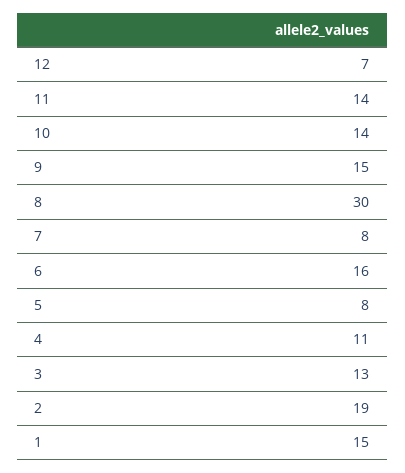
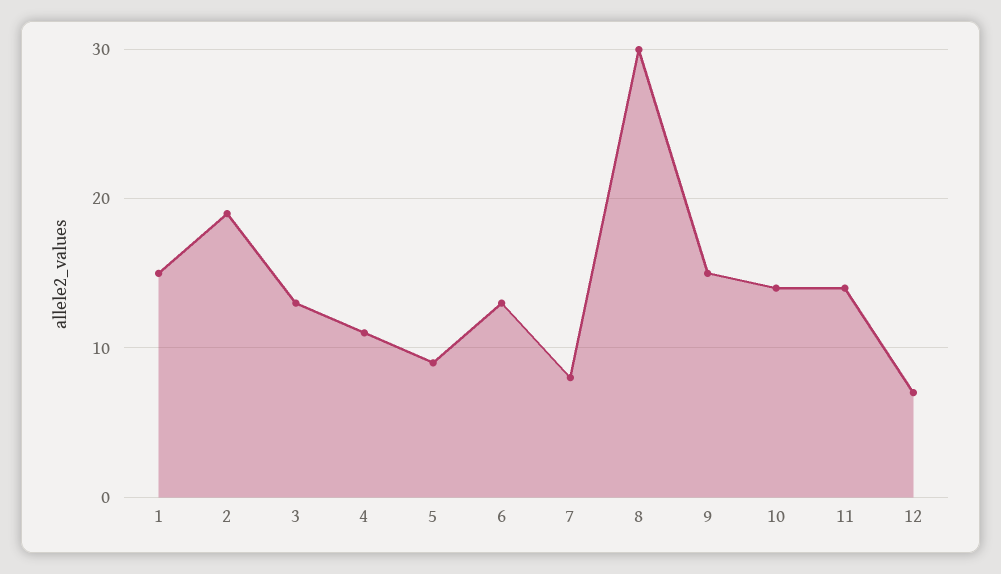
  {
    "12": 7,
    "11": 14,
    "10": 14,
    "9": 15,
    "8": 30,
    "7": 8,
-   "6": 16,
+   "6": 13,
-   "5": 8,
+   "5": 9,
    "4": 11,
    "3": 13,
    "2": 19,
    "1": 15
  }

